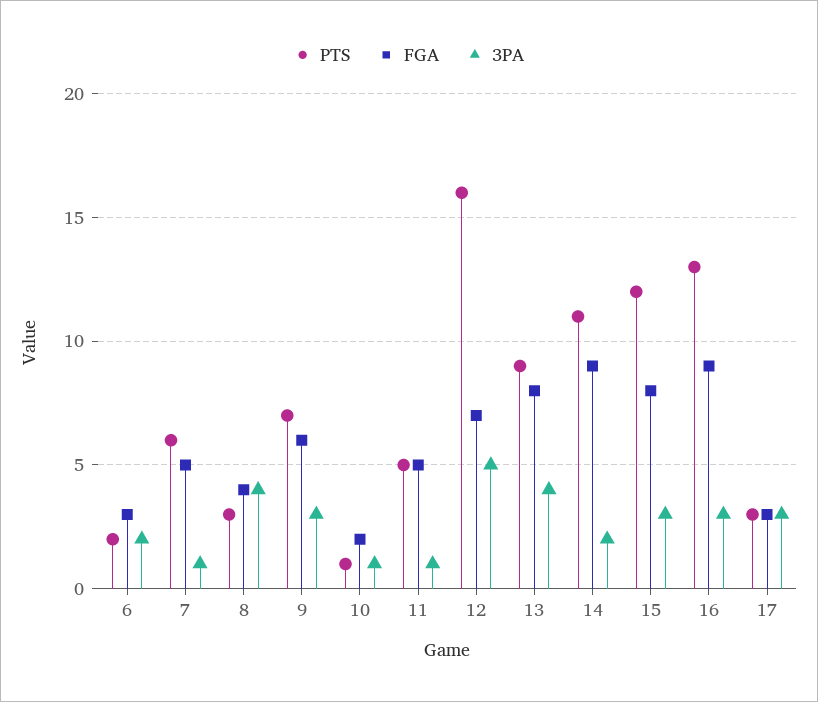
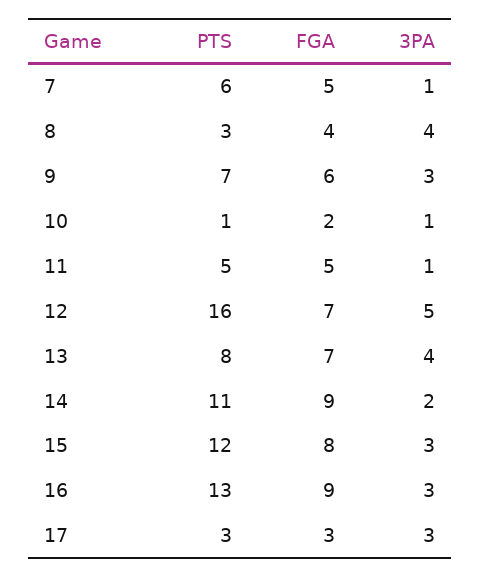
  {
    "PTS": {
-     "6": 2,
      "7": 6,
      "8": 3,
      "9": 7,
      "10": 1,
      "11": 5,
      "12": 16,
-     "13": 9,
+     "13": 8,
      "14": 11,
      "15": 12,
      "16": 13,
      "17": 3
    },
    "FGA": {
-     "6": 3,
      "7": 5,
      "8": 4,
      "9": 6,
      "10": 2,
      "11": 5,
      "12": 7,
-     "13": 8,
+     "13": 7,
      "14": 9,
      "15": 8,
      "16": 9,
      "17": 3
    },
    "3PA": {
-     "6": 2,
      "7": 1,
      "8": 4,
      "9": 3,
      "10": 1,
      "11": 1,
      "12": 5,
      "13": 4,
      "14": 2,
      "15": 3,
      "16": 3,
      "17": 3
    }
  }

